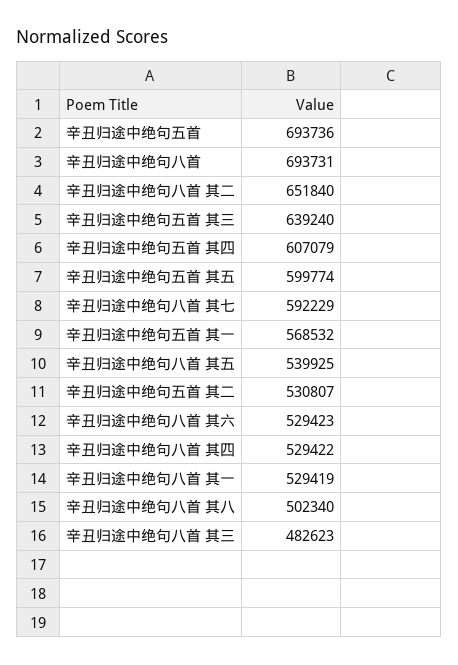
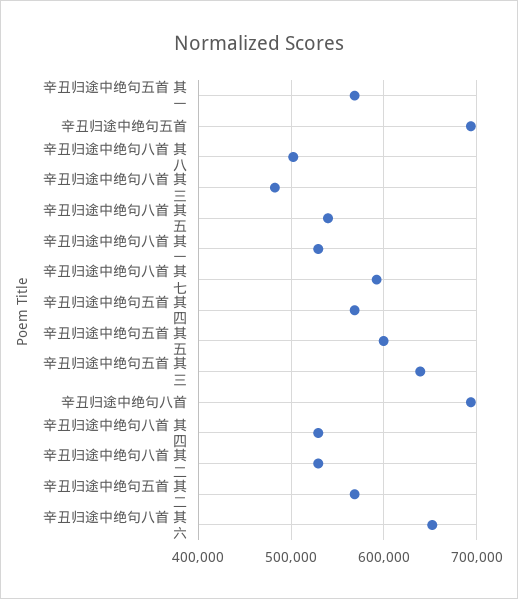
  {
    "辛丑归途中绝句五首": 693736,
    "辛丑归途中绝句八首": 693731,
-   "辛丑归途中绝句八首 其二": 651840,
+   "辛丑归途中绝句八首 其二": 530000,
    "辛丑归途中绝句五首 其三": 639240,
-   "辛丑归途中绝句五首 其四": 607079,
+   "辛丑归途中绝句五首 其四": 570000,
    "辛丑归途中绝句五首 其五": 599774,
    "辛丑归途中绝句八首 其七": 592229,
    "辛丑归途中绝句五首 其一": 568532,
    "辛丑归途中绝句八首 其五": 539925,
-   "辛丑归途中绝句五首 其二": 530807,
+   "辛丑归途中绝句五首 其二": 570000,
-   "辛丑归途中绝句八首 其六": 529423,
+   "辛丑归途中绝句八首 其六": 650000,
    "辛丑归途中绝句八首 其四": 529422,
    "辛丑归途中绝句八首 其一": 529419,
    "辛丑归途中绝句八首 其八": 502340,
    "辛丑归途中绝句八首 其三": 482623
  }

